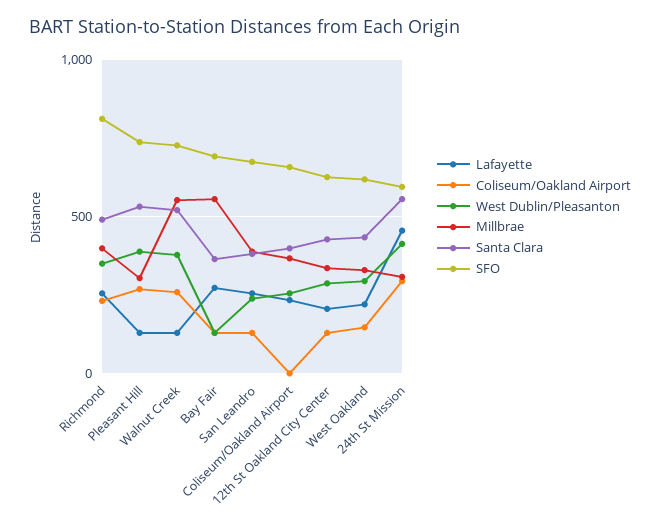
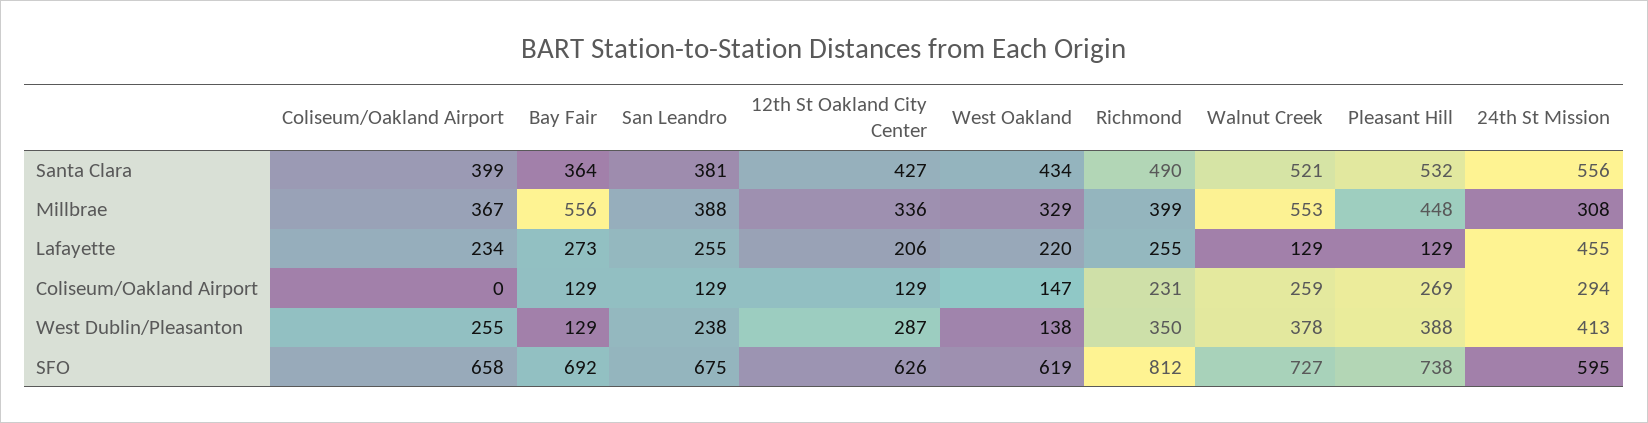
  {
    "Lafayette": {
      "Richmond": 255,
      "Pleasant Hill": 129,
      "Walnut Creek": 129,
      "Bay Fair": 273,
      "San Leandro": 255,
      "Coliseum/Oakland Airport": 234,
      "12th St Oakland City Center": 206,
      "West Oakland": 220,
      "24th St Mission": 455
    },
    "Coliseum/Oakland Airport": {
      "Richmond": 231,
      "Pleasant Hill": 269,
      "Walnut Creek": 259,
      "Bay Fair": 129,
      "San Leandro": 129,
      "Coliseum/Oakland Airport": 0,
      "12th St Oakland City Center": 129,
      "West Oakland": 147,
      "24th St Mission": 294
    },
    "West Dublin/Pleasanton": {
      "Richmond": 350,
      "Pleasant Hill": 388,
      "Walnut Creek": 378,
      "Bay Fair": 129,
      "San Leandro": 238,
      "Coliseum/Oakland Airport": 255,
      "12th St Oakland City Center": 287,
-     "West Oakland": 300,
+     "West Oakland": 138,
      "24th St Mission": 413
    },
    "Millbrae": {
      "Richmond": 399,
-     "Pleasant Hill": 300,
+     "Pleasant Hill": 448,
      "Walnut Creek": 553,
      "Bay Fair": 556,
      "San Leandro": 388,
      "Coliseum/Oakland Airport": 367,
      "12th St Oakland City Center": 336,
      "West Oakland": 329,
      "24th St Mission": 308
    },
    "Santa Clara": {
      "Richmond": 490,
      "Pleasant Hill": 532,
      "Walnut Creek": 521,
      "Bay Fair": 364,
      "San Leandro": 381,
      "Coliseum/Oakland Airport": 399,
      "12th St Oakland City Center": 427,
      "West Oakland": 434,
      "24th St Mission": 556
    },
    "SFO": {
      "Richmond": 812,
      "Pleasant Hill": 738,
      "Walnut Creek": 727,
      "Bay Fair": 692,
      "San Leandro": 675,
      "Coliseum/Oakland Airport": 658,
      "12th St Oakland City Center": 626,
      "West Oakland": 619,
      "24th St Mission": 595
    }
  }

